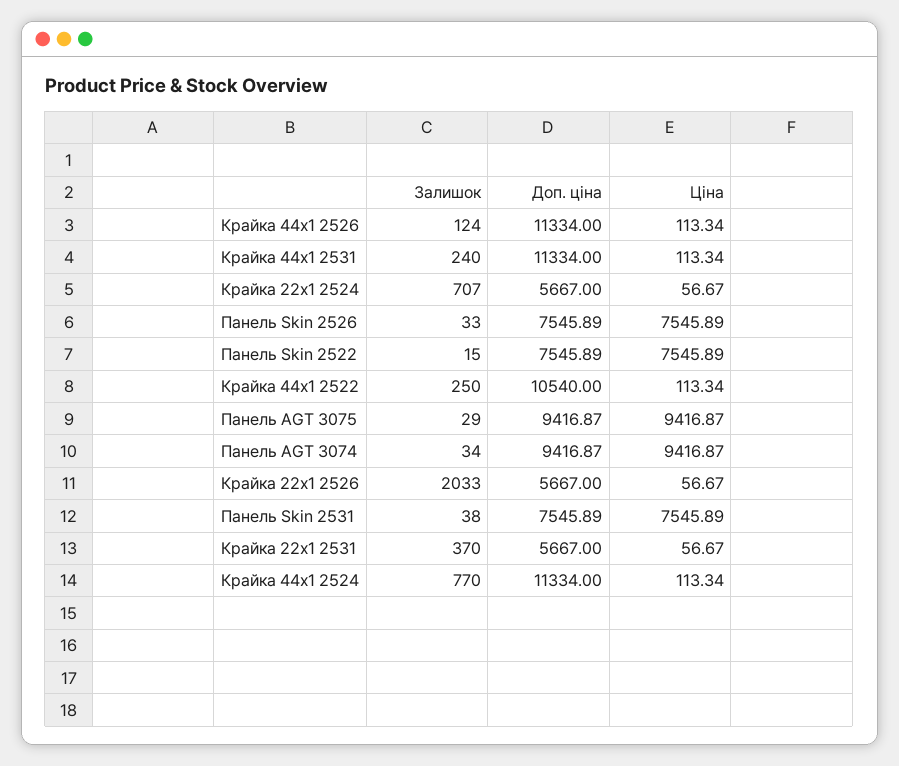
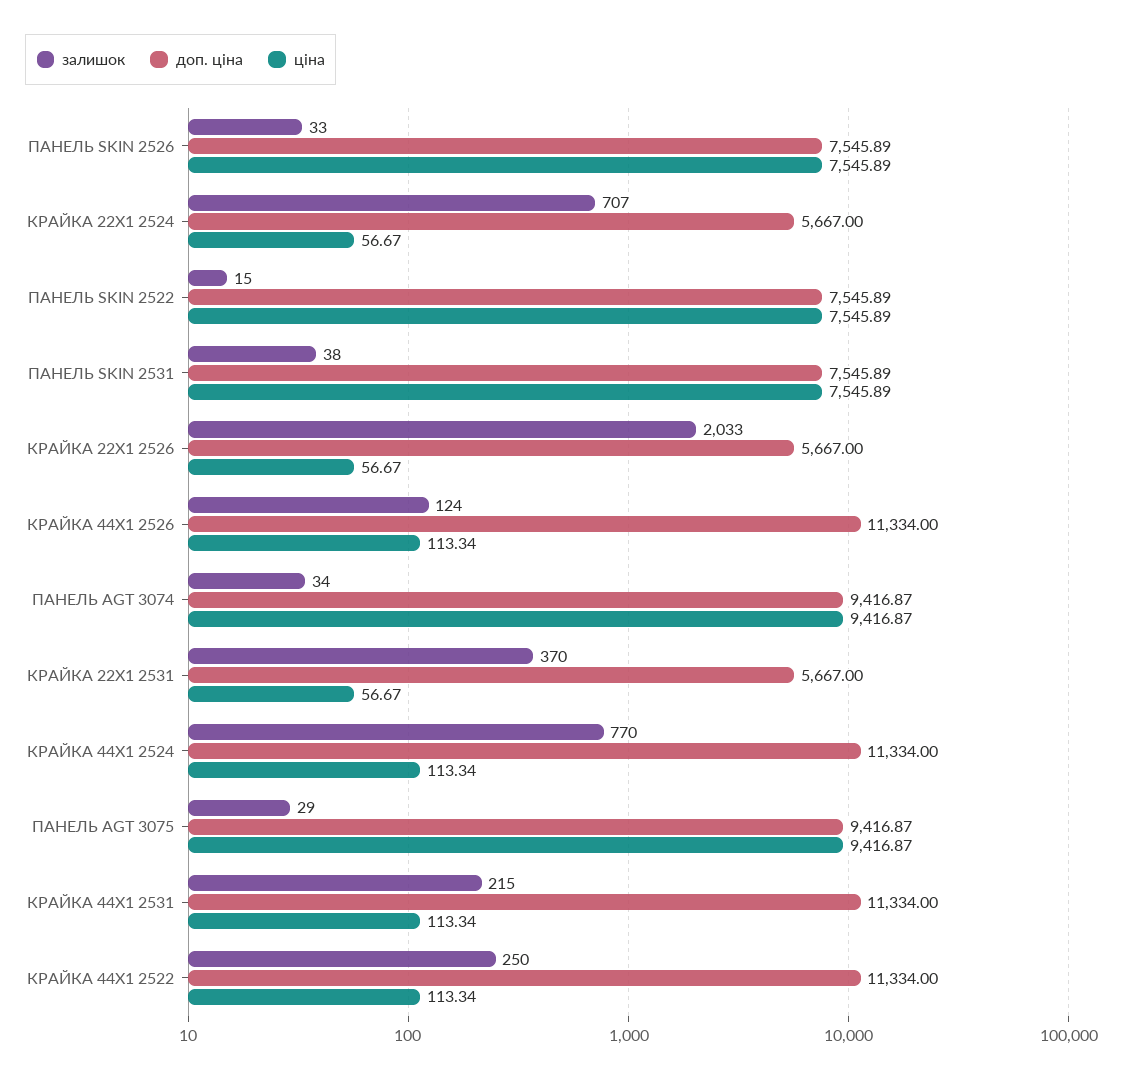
  {
    "Залишок": {
      "Крайка 44x1 2526": 124,
-     "Крайка 44x1 2531": 240,
+     "Крайка 44x1 2531": 215,
      "Крайка 22x1 2524": 707,
      "Панель Skin 2526": 33,
      "Панель Skin 2522": 15,
      "Крайка 44x1 2522": 250,
      "Панель AGT 3075": 29,
      "Панель AGT 3074": 34,
      "Крайка 22x1 2526": 2033,
      "Панель Skin 2531": 38,
      "Крайка 22x1 2531": 370,
      "Крайка 44x1 2524": 770
    },
    "Доп. ціна": {
      "Крайка 44x1 2526": 11334,
      "Крайка 44x1 2531": 11334,
      "Крайка 22x1 2524": 5667,
      "Панель Skin 2526": 7545.89,
      "Панель Skin 2522": 7545.89,
-     "Крайка 44x1 2522": 10540,
+     "Крайка 44x1 2522": 11334,
      "Панель AGT 3075": 9416.87,
      "Панель AGT 3074": 9416.87,
      "Крайка 22x1 2526": 5667,
      "Панель Skin 2531": 7545.89,
      "Крайка 22x1 2531": 5667,
      "Крайка 44x1 2524": 11334
    },
    "Ціна": {
      "Крайка 44x1 2526": 113.34,
      "Крайка 44x1 2531": 113.34,
      "Крайка 22x1 2524": 56.67,
      "Панель Skin 2526": 7545.89,
      "Панель Skin 2522": 7545.89,
      "Крайка 44x1 2522": 113.34,
      "Панель AGT 3075": 9416.87,
      "Панель AGT 3074": 9416.87,
      "Крайка 22x1 2526": 56.67,
      "Панель Skin 2531": 7545.89,
      "Крайка 22x1 2531": 56.67,
      "Крайка 44x1 2524": 113.34
    }
  }

